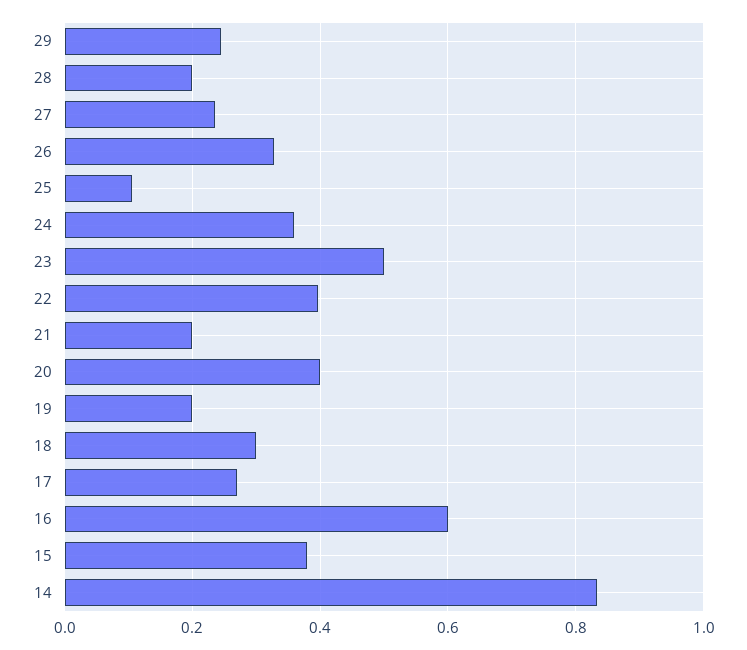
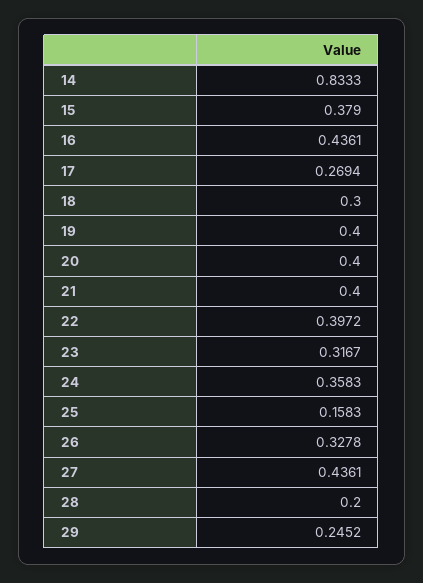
  {
    "29": 0.2452,
    "28": 0.2,
-   "27": 0.24,
+   "27": 0.4361,
    "26": 0.3278,
-   "25": 0.1,
+   "25": 0.1583,
    "24": 0.3583,
-   "23": 0.5,
+   "23": 0.3167,
    "22": 0.3972,
-   "21": 0.2,
+   "21": 0.4,
    "20": 0.4,
-   "19": 0.2,
+   "19": 0.4,
    "18": 0.3,
    "17": 0.2694,
-   "16": 0.6,
+   "16": 0.4361,
    "15": 0.379,
    "14": 0.8333
  }

